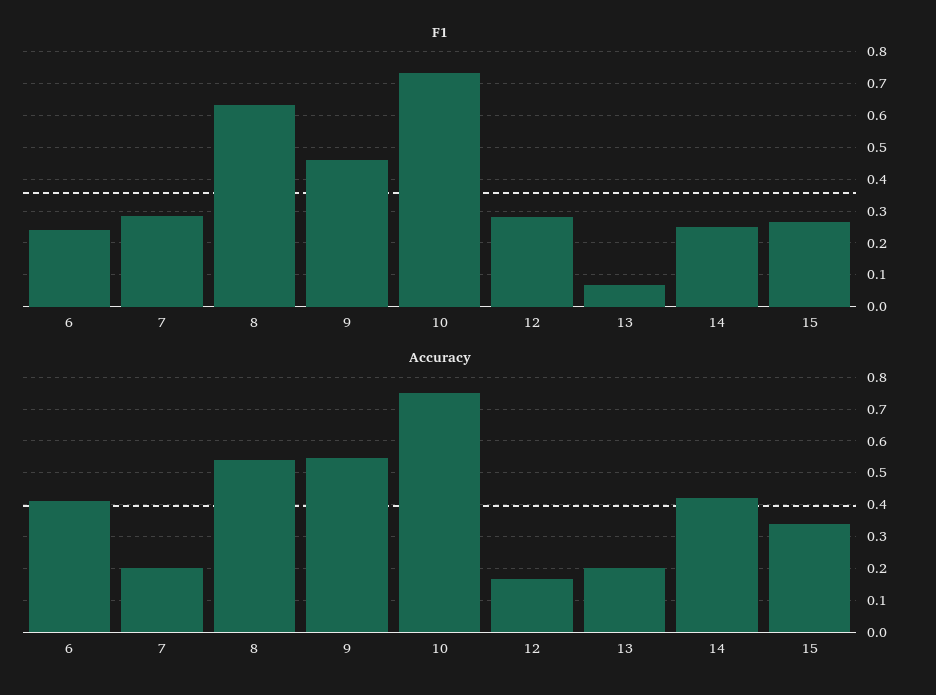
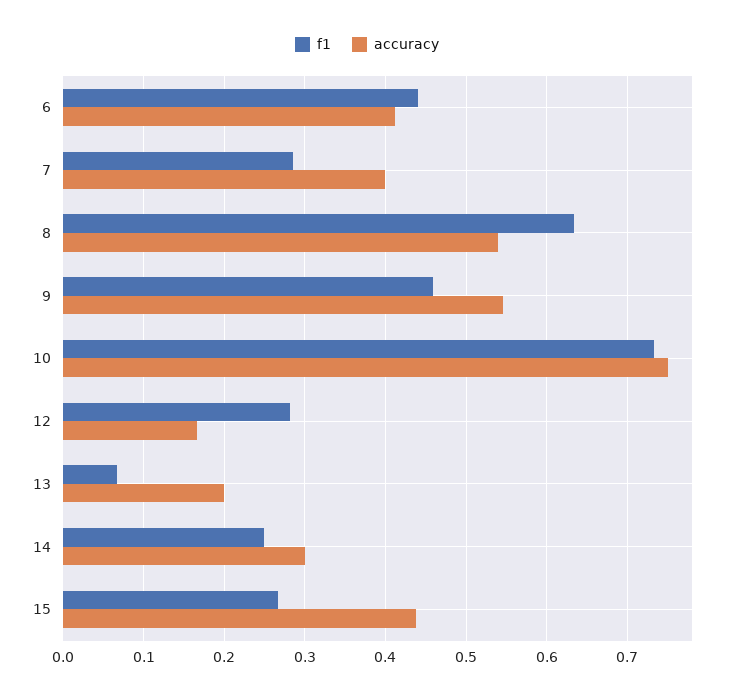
  {
    "F1": {
-     "6": 0.24,
+     "6": 0.44,
      "7": 0.29,
      "8": 0.63,
      "9": 0.46,
      "10": 0.73,
      "12": 0.28,
      "13": 0.07,
      "14": 0.25,
      "15": 0.27
    },
    "Accuracy": {
      "6": 0.41,
-     "7": 0.2,
+     "7": 0.4,
      "8": 0.54,
      "9": 0.55,
      "10": 0.75,
      "12": 0.17,
      "13": 0.2,
-     "14": 0.42,
+     "14": 0.3,
-     "15": 0.34
+     "15": 0.44
    }
  }

